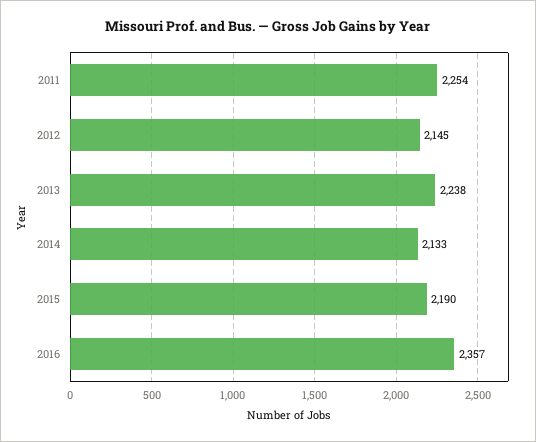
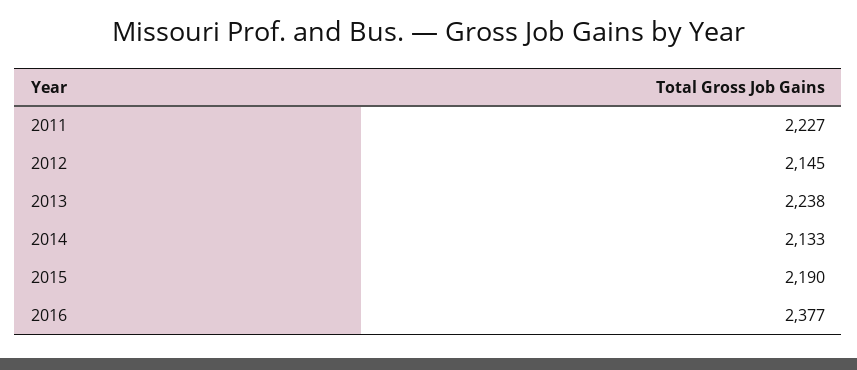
  {
-   "2011": 2254,
+   "2011": 2227,
    "2012": 2145,
    "2013": 2238,
    "2014": 2133,
    "2015": 2190,
-   "2016": 2357
+   "2016": 2377
  }

